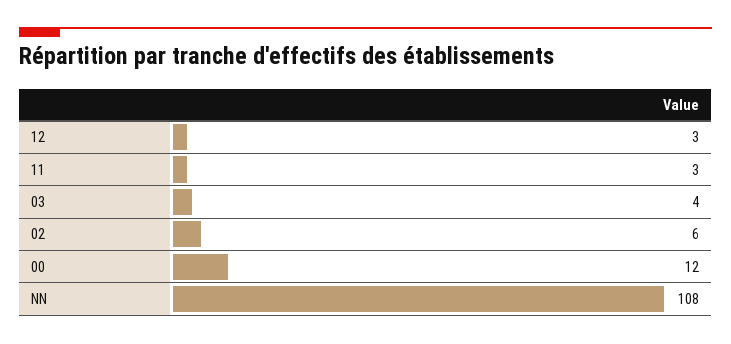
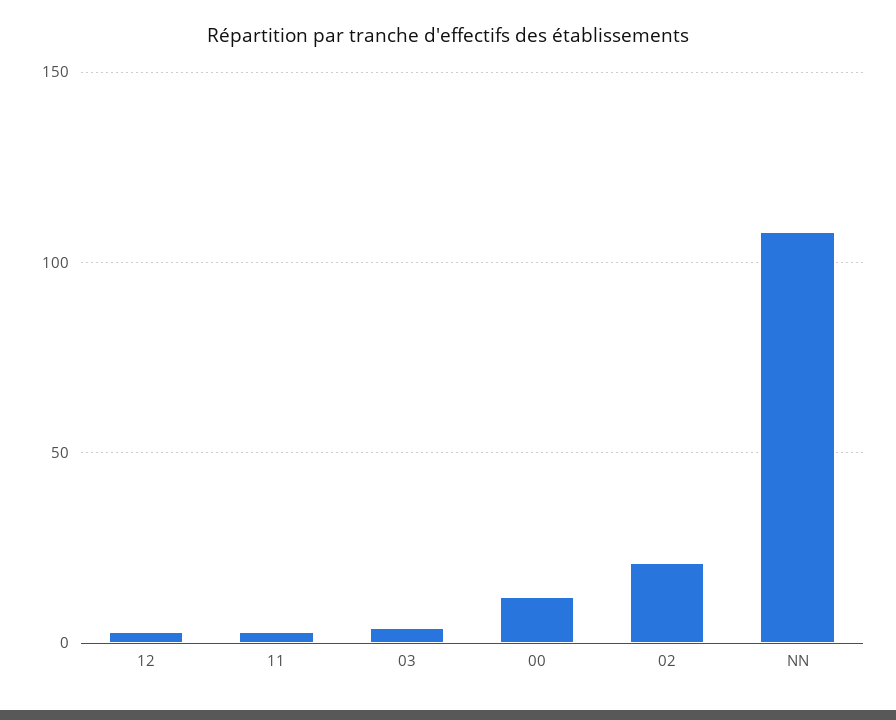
  {
    "12": 3,
    "11": 3,
    "03": 4,
-   "02": 6,
+   "02": 20,
    "00": 12,
    "NN": 108
  }

